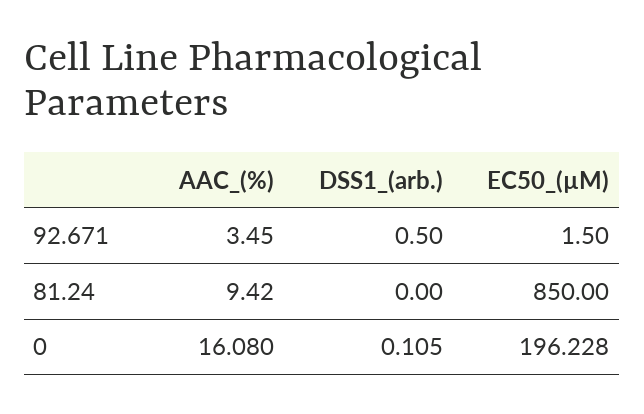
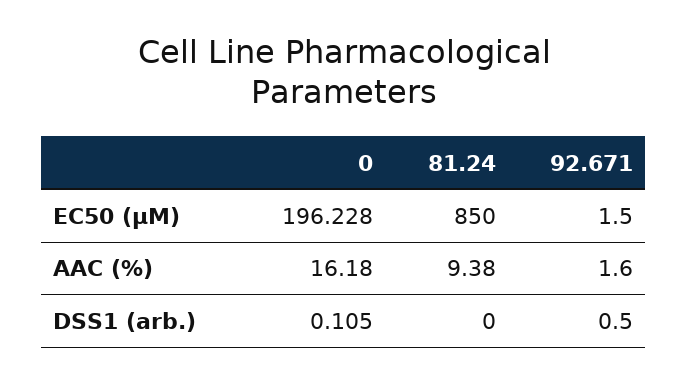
  {
    "AAC_(%)": {
-     "92.671": 3.45,
+     "92.671": 1.6,
-     "81.24": 9.42,
+     "81.24": 9.38,
-     "0": 16.08
+     "0": 16.18
    },
    "DSS1_(arb.)": {
      "92.671": 0.5,
      "81.24": 0,
      "0": 0.105
    },
    "EC50_(µM)": {
      "92.671": 1.5,
      "81.24": 850,
      "0": 196.228
    }
  }

